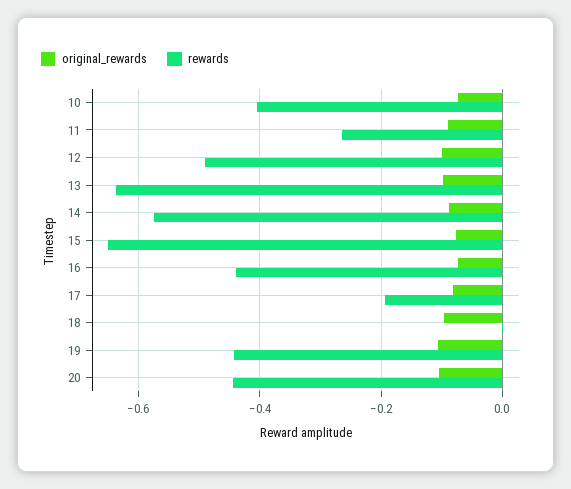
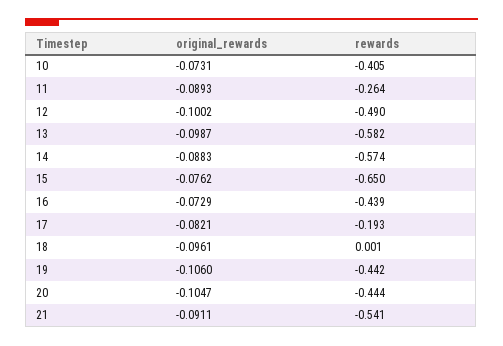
  {
    "original_rewards": {
      "10": -0.0731,
      "11": -0.0893,
      "12": -0.1002,
      "13": -0.0987,
      "14": -0.0883,
      "15": -0.0762,
      "16": -0.0729,
      "17": -0.0821,
      "18": -0.0961,
      "19": -0.106,
-     "20": -0.1047
+     "20": -0.1047,
+     "21": -0.0911
    },
    "rewards": {
      "10": -0.405,
      "11": -0.264,
      "12": -0.49,
-     "13": -0.64,
+     "13": -0.582,
      "14": -0.574,
      "15": -0.65,
      "16": -0.439,
      "17": -0.193,
      "18": 0.001,
      "19": -0.442,
-     "20": -0.444
+     "20": -0.444,
+     "21": -0.541
    }
  }

